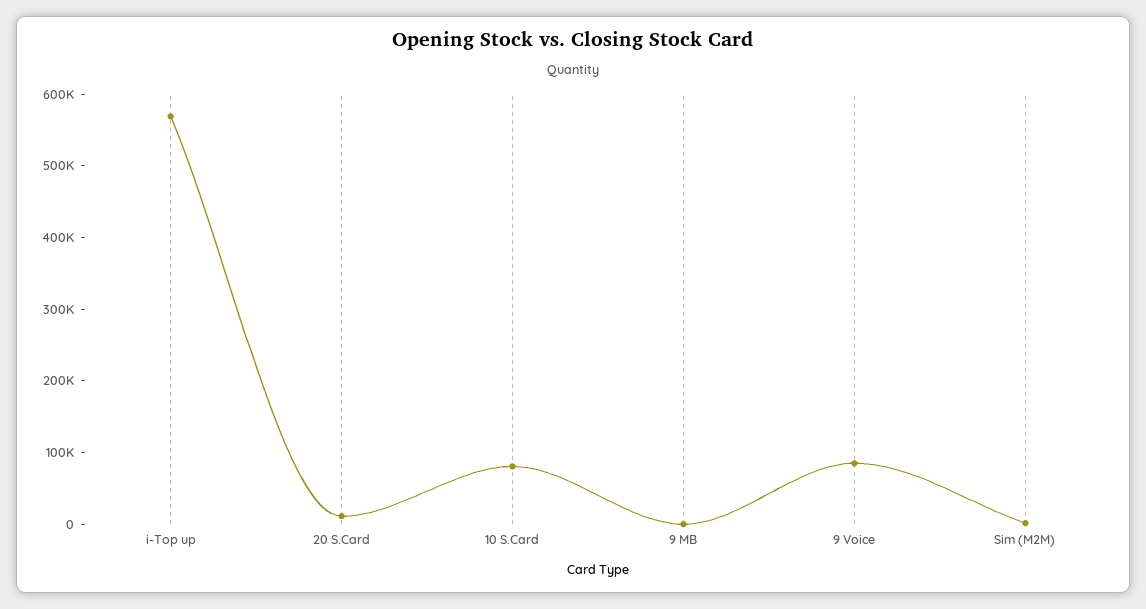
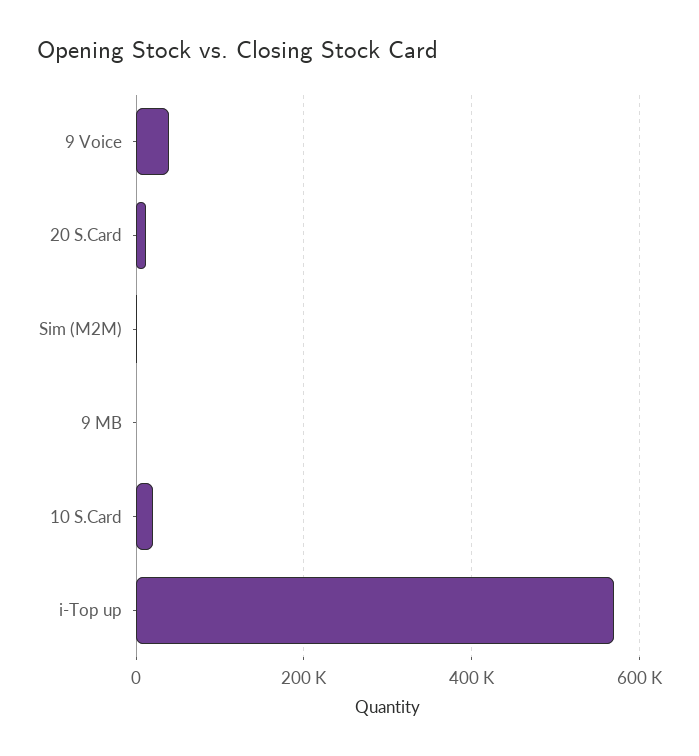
  {
    "i-Top up": 560000,
    "20 S.Card": 20000,
-   "10 S.Card": 80000,
+   "10 S.Card": 20000,
    "9 MB": 0,
-   "9 Voice": 80000,
+   "9 Voice": 40000,
    "Sim (M2M)": 0
  }

